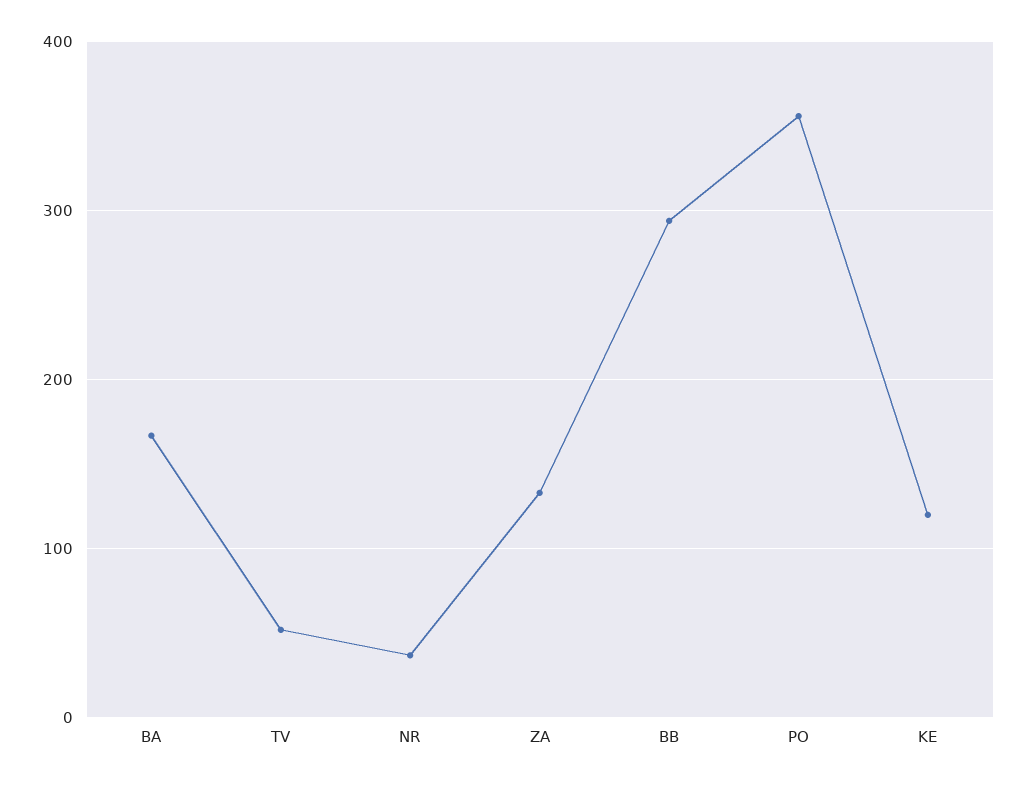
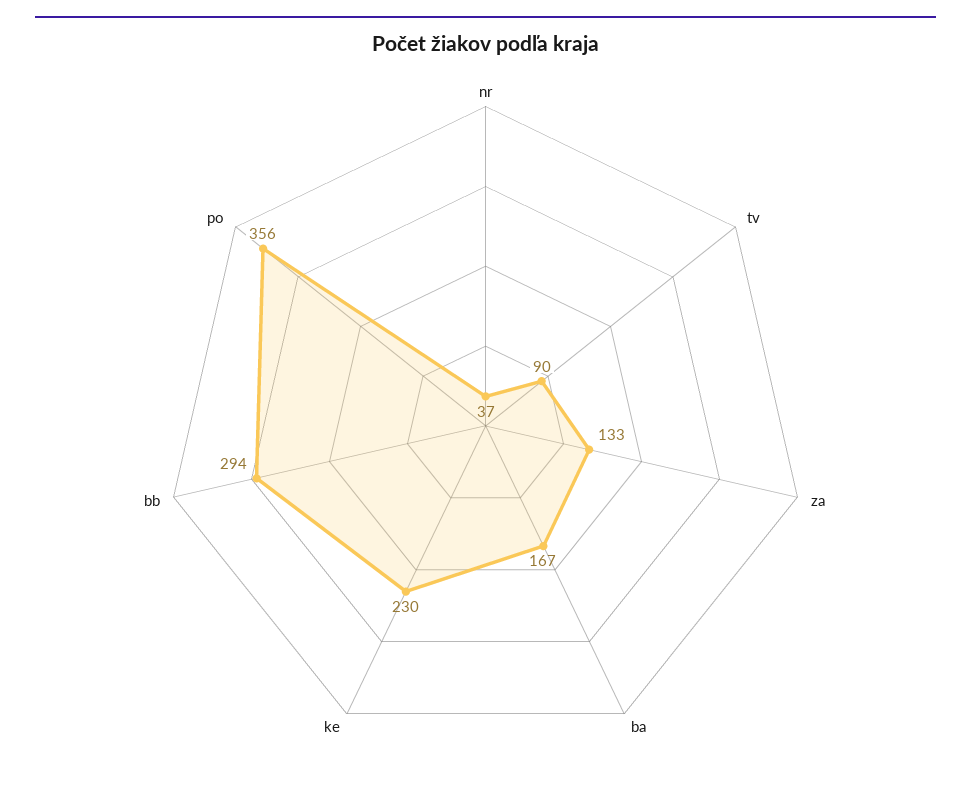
  {
    "BA": 167,
-   "TV": 50,
+   "TV": 90,
    "NR": 37,
    "ZA": 133,
    "BB": 294,
    "PO": 356,
-   "KE": 120
+   "KE": 230
  }

